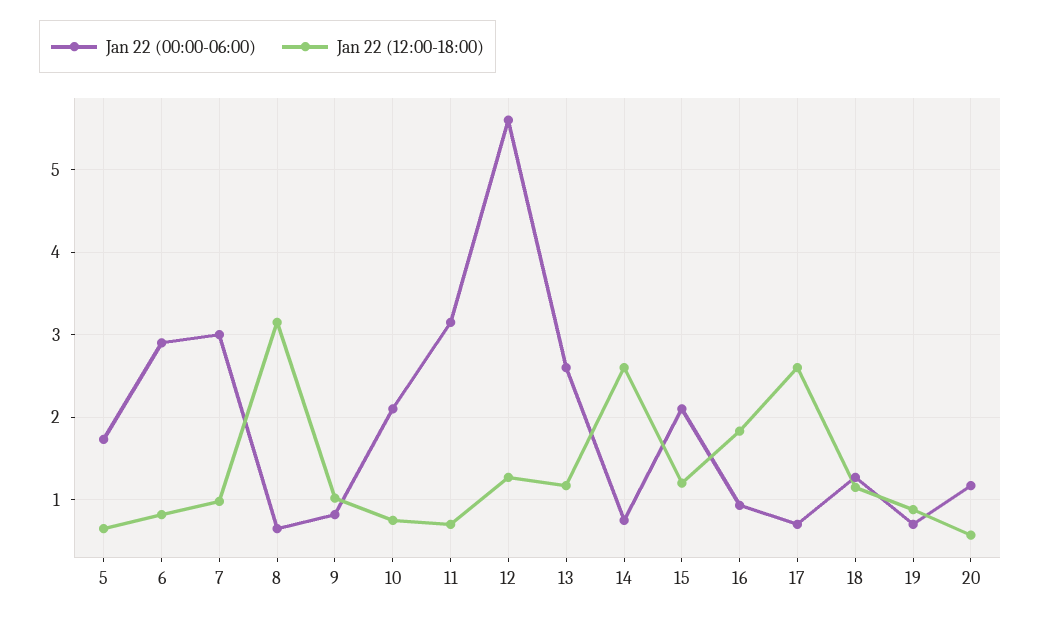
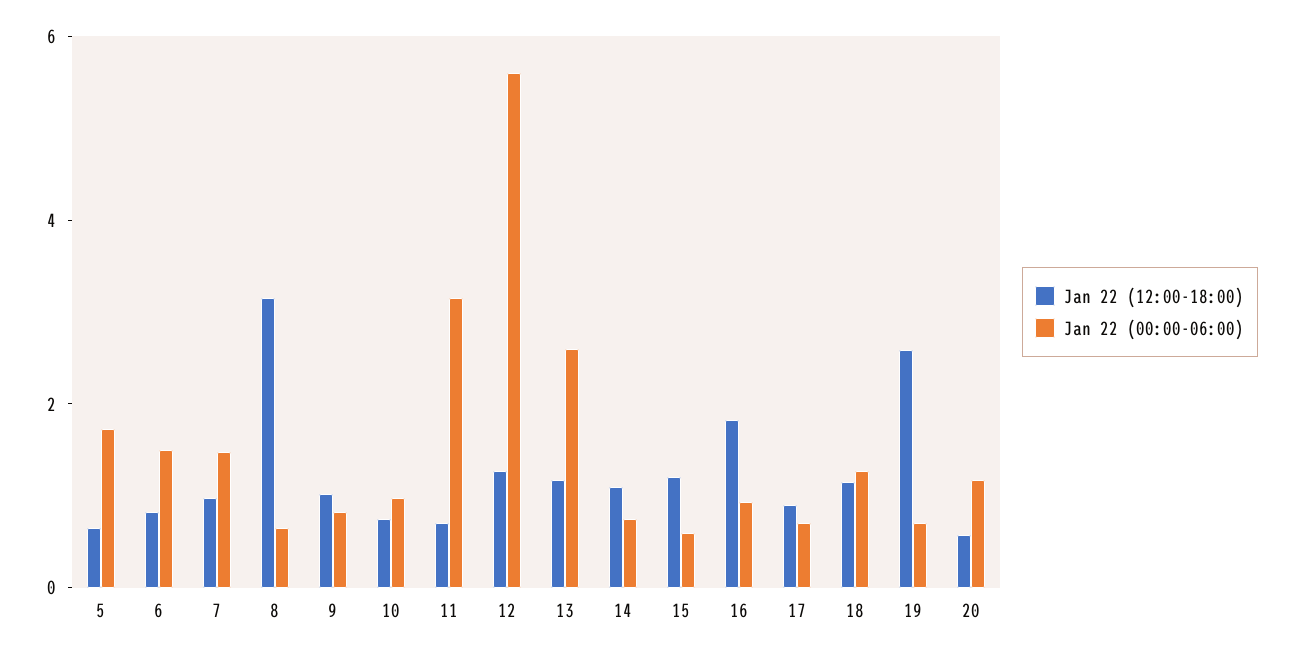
  {
    "Jan 22 (00:00-06:00)": {
      "5": 1.7,
-     "6": 2.9,
+     "6": 1.5,
-     "7": 3,
+     "7": 1.5,
      "8": 0.7,
      "9": 0.8,
-     "10": 2.1,
+     "10": 1,
      "11": 3.2,
      "12": 5.6,
      "13": 2.6,
      "14": 0.8,
-     "15": 2.1,
+     "15": 0.5,
      "16": 0.9,
      "17": 0.7,
      "18": 1.3,
      "19": 0.7,
      "20": 1.2
    },
    "Jan 22 (12:00-18:00)": {
      "5": 0.7,
      "6": 0.8,
      "7": 1,
      "8": 3.2,
      "9": 1,
      "10": 0.8,
      "11": 0.7,
      "12": 1.3,
      "13": 1.2,
-     "14": 2.6,
+     "14": 1,
      "15": 1.2,
      "16": 1.8,
-     "17": 2.6,
+     "17": 1,
      "18": 1.2,
-     "19": 0.9,
+     "19": 2.5,
      "20": 0.6
    }
  }

